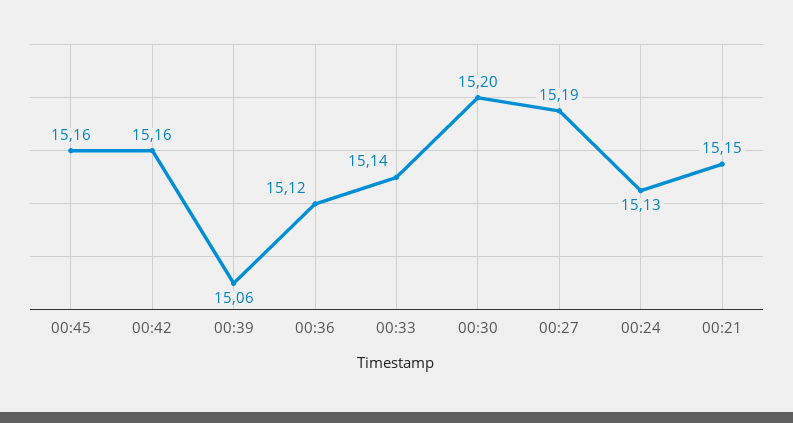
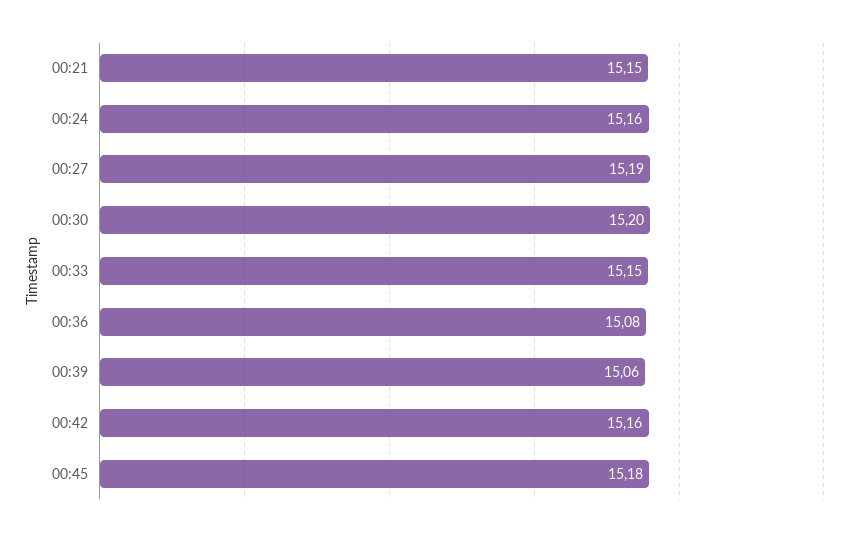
  {
-   "00:45": 15.16,
+   "00:45": 15.18,
    "00:42": 15.16,
    "00:39": 15.06,
-   "00:36": 15.12,
+   "00:36": 15.08,
-   "00:33": 15.14,
+   "00:33": 15.15,
    "00:30": 15.2,
    "00:27": 15.19,
-   "00:24": 15.13,
+   "00:24": 15.16,
    "00:21": 15.15
  }

